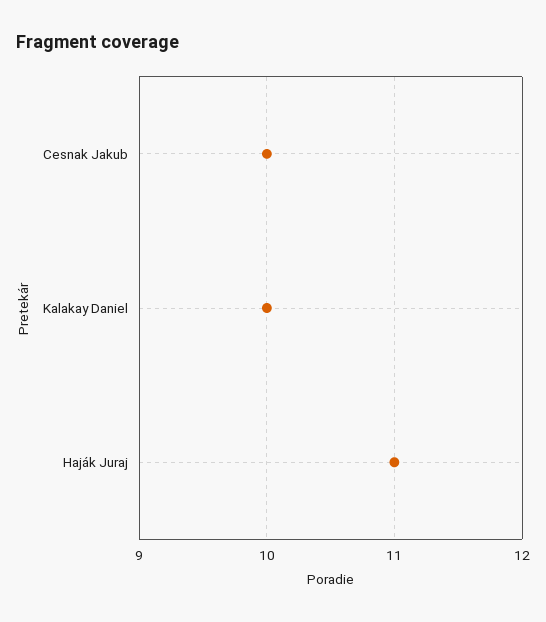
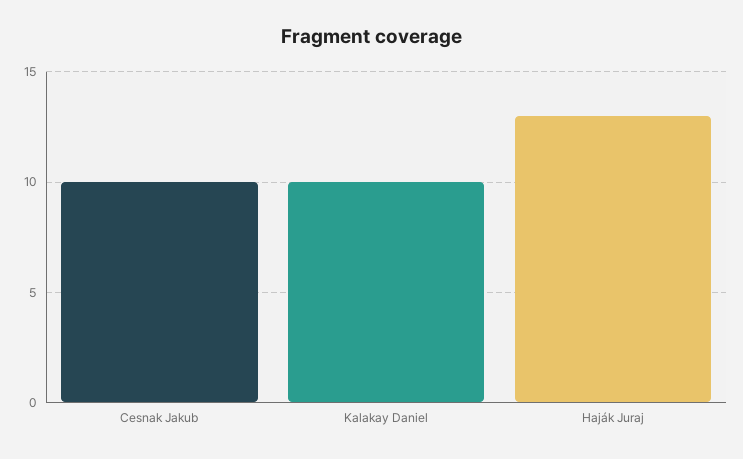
  {
    "Cesnak Jakub": 10,
    "Kalakay Daniel": 10,
-   "Haják Juraj": 11
+   "Haják Juraj": 13
  }

